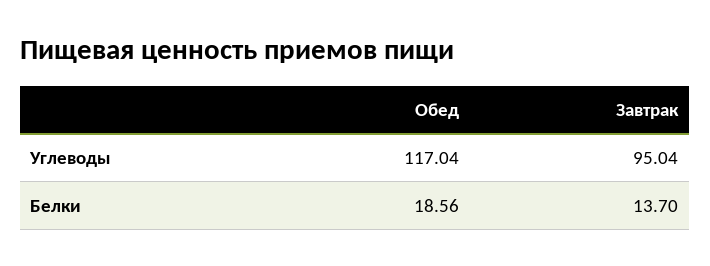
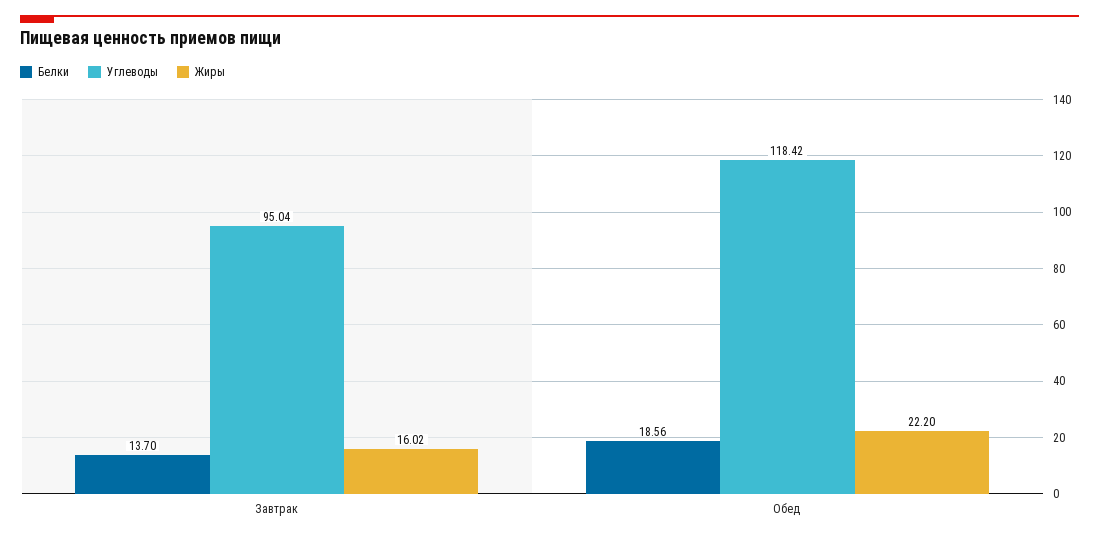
  {
    "Углеводы": {
-     "Обед": 117.04,
+     "Обед": 118.42,
      "Завтрак": 95.04
    },
    "Белки": {
      "Обед": 18.56,
      "Завтрак": 13.7
-   }
+   },
+   "Жиры": {
+     "Завтрак": 16.02,
+     "Обед": 22.2
+   }
  }

